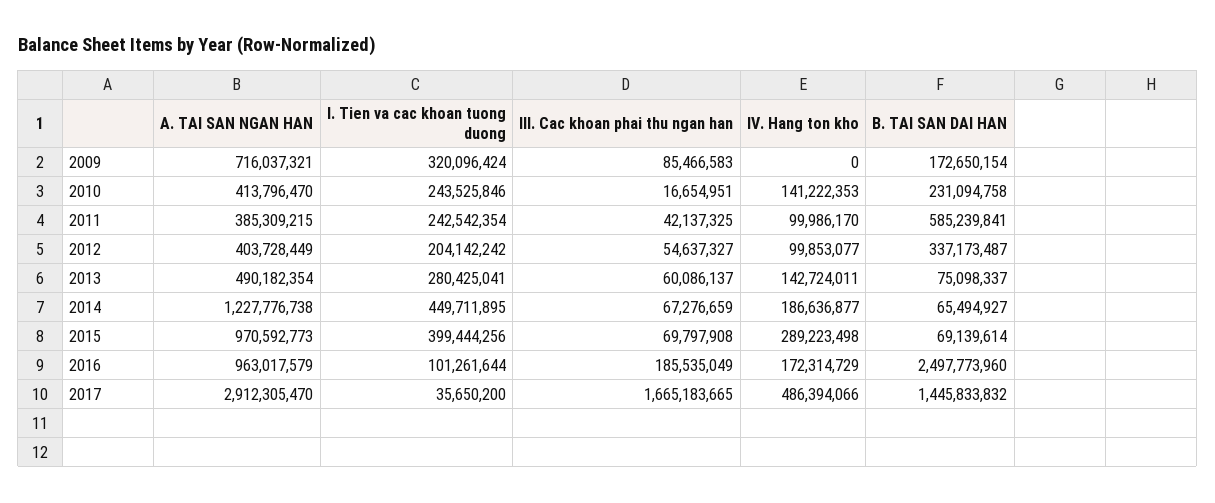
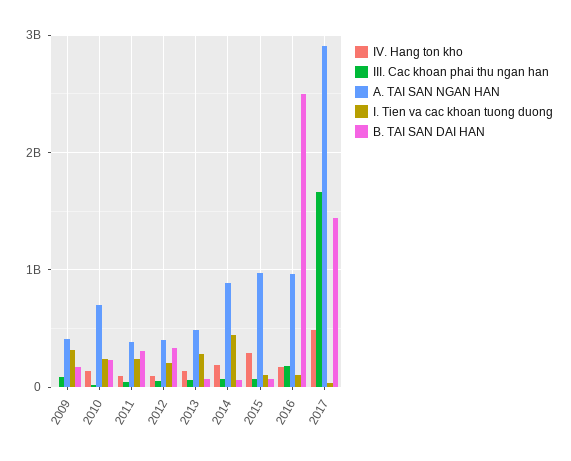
  {
    "A. TAI SAN NGAN HAN": {
-     "2009": 716037321,
+     "2009": 400000000,
-     "2010": 413796470,
+     "2010": 700000000,
      "2011": 385309215,
      "2012": 403728449,
      "2013": 490182354,
-     "2014": 1227776738,
+     "2014": 900000000,
      "2015": 970592773,
      "2016": 963017579,
      "2017": 2912305470
    },
    "I. Tien va cac khoan tuong duong": {
      "2009": 320096424,
      "2010": 243525846,
      "2011": 242542354,
      "2012": 204142242,
      "2013": 280425041,
      "2014": 449711895,
-     "2015": 399444256,
+     "2015": 100000000,
      "2016": 101261644,
      "2017": 35650200
    },
    "III. Cac khoan phai thu ngan han": {
      "2009": 85466583,
      "2010": 16654951,
      "2011": 42137325,
      "2012": 54637327,
      "2013": 60086137,
      "2014": 67276659,
      "2015": 69797908,
      "2016": 185535049,
      "2017": 1665183665
    },
    "IV. Hang ton kho": {
      "2009": 0,
      "2010": 141222353,
      "2011": 99986170,
      "2012": 99853077,
      "2013": 142724011,
      "2014": 186636877,
      "2015": 289223498,
      "2016": 172314729,
      "2017": 486394066
    },
    "B. TAI SAN DAI HAN": {
      "2009": 172650154,
      "2010": 231094758,
-     "2011": 585239841,
+     "2011": 300000000,
      "2012": 337173487,
      "2013": 75098337,
      "2014": 65494927,
      "2015": 69139614,
      "2016": 2497773960,
      "2017": 1445833832
    }
  }

